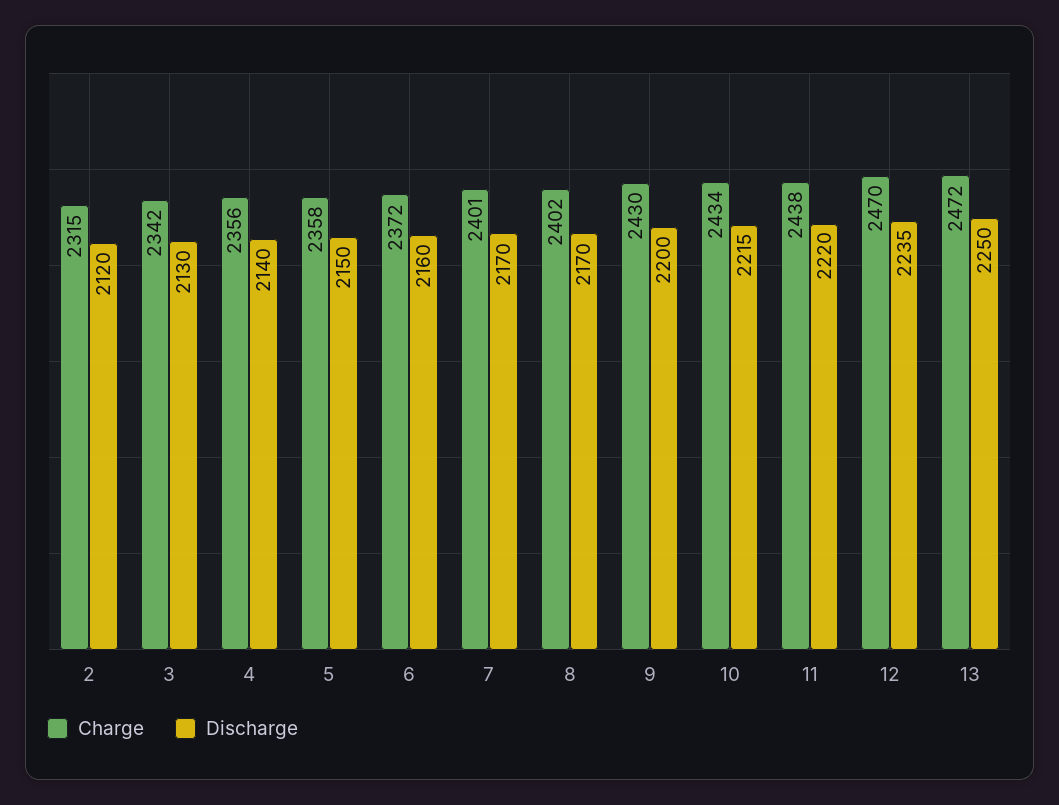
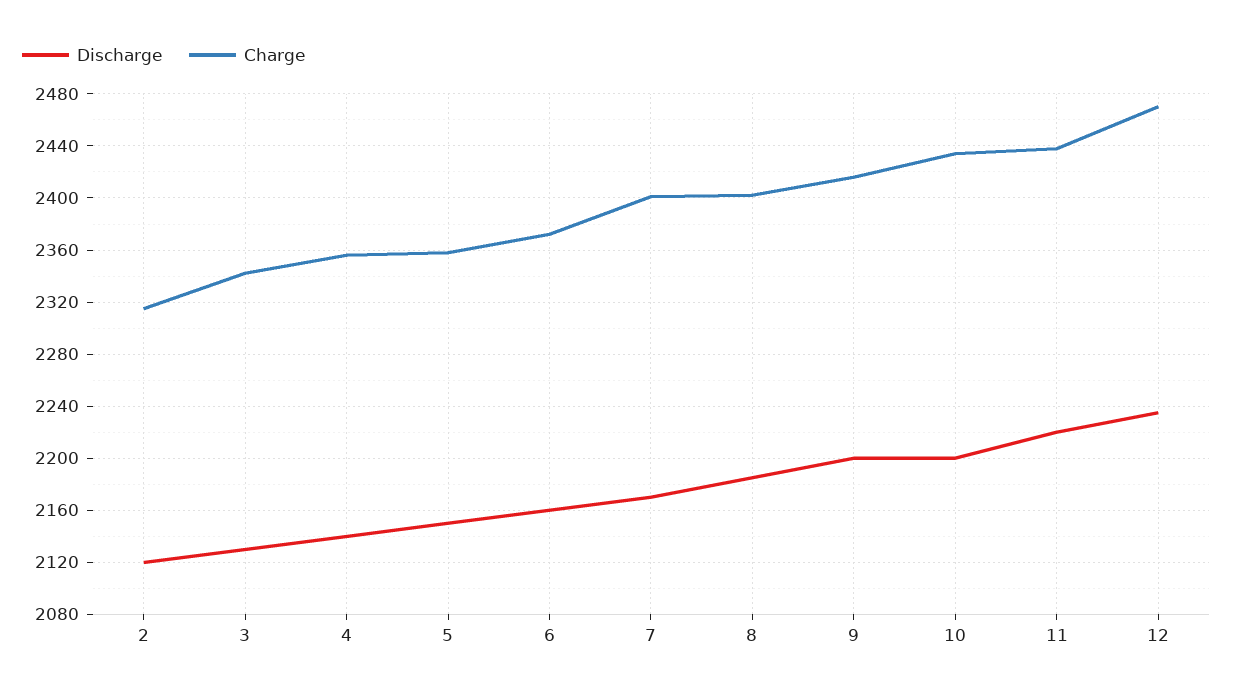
  {
    "Charge": {
      "2": 2315,
      "3": 2342,
      "4": 2356,
      "5": 2358,
      "6": 2372,
      "7": 2401,
      "8": 2402,
-     "9": 2430,
+     "9": 2415,
      "10": 2434,
      "11": 2438,
-     "12": 2470,
+     "12": 2470
-     "13": 2472
    },
    "Discharge": {
      "2": 2120,
      "3": 2130,
      "4": 2140,
      "5": 2150,
      "6": 2160,
      "7": 2170,
-     "8": 2170,
+     "8": 2185,
      "9": 2200,
-     "10": 2215,
+     "10": 2200,
      "11": 2220,
-     "12": 2235,
+     "12": 2235
-     "13": 2250
    }
  }

